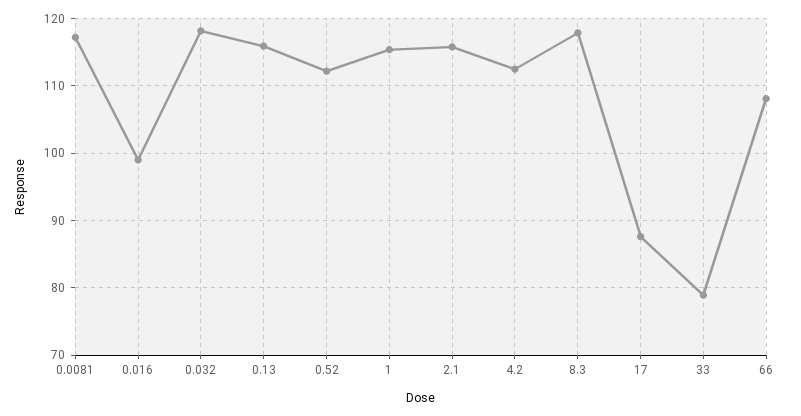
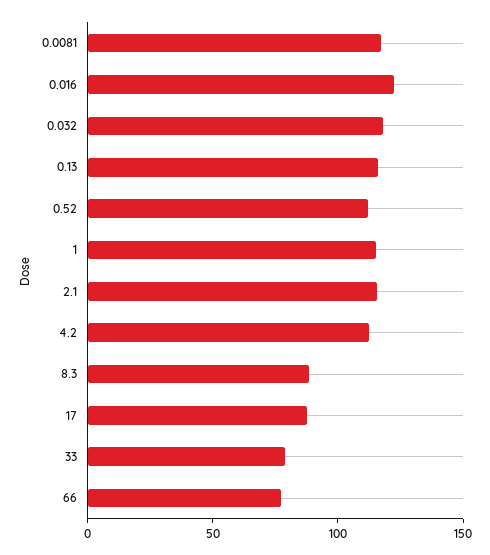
  {
    "0.0081": 117,
-   "0.016": 99,
+   "0.016": 120,
    "0.032": 118,
    "0.13": 116,
    "0.52": 112,
    "1": 115,
    "2.1": 116,
    "4.2": 113,
-   "8.3": 118,
+   "8.3": 90,
    "17": 88,
    "33": 79,
-   "66": 108
+   "66": 80
  }

